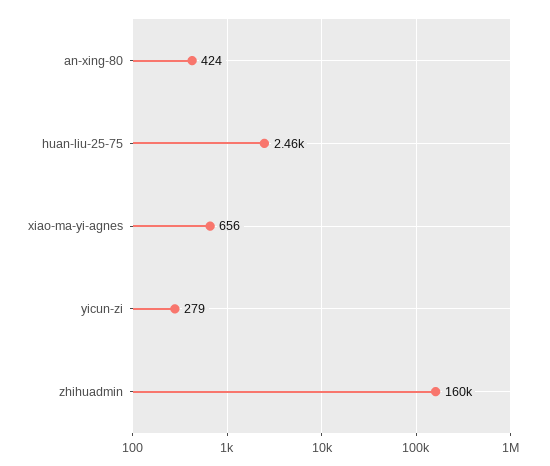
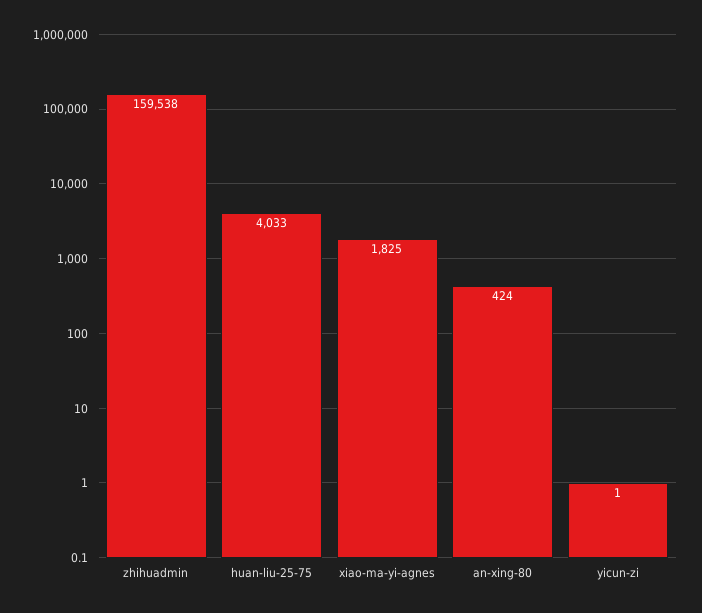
  {
    "an-xing-80": 424,
-   "huan-liu-25-75": 2460,
+   "huan-liu-25-75": 4033,
-   "xiao-ma-yi-agnes": 656,
+   "xiao-ma-yi-agnes": 1825,
-   "yicun-zi": 279,
+   "yicun-zi": 1,
    "zhihuadmin": 159538
  }

